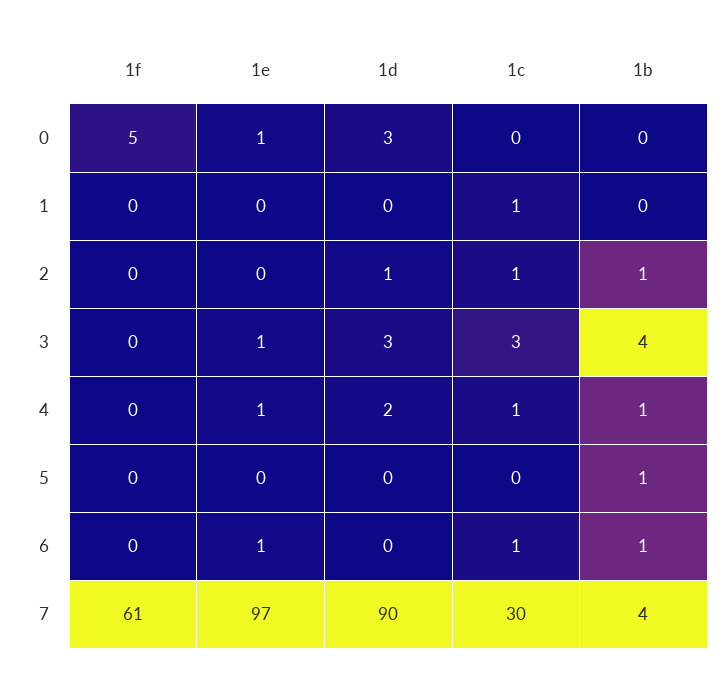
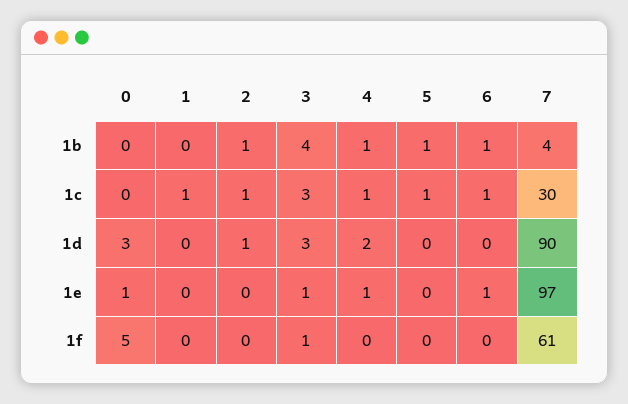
  {
    "1f": {
      "0": 5,
      "1": 0,
      "2": 0,
-     "3": 0,
+     "3": 1,
      "4": 0,
      "5": 0,
      "6": 0,
      "7": 61
    },
    "1e": {
      "0": 1,
      "1": 0,
      "2": 0,
      "3": 1,
      "4": 1,
      "5": 0,
      "6": 1,
      "7": 97
    },
    "1d": {
      "0": 3,
      "1": 0,
      "2": 1,
      "3": 3,
      "4": 2,
      "5": 0,
      "6": 0,
      "7": 90
    },
    "1c": {
      "0": 0,
      "1": 1,
      "2": 1,
      "3": 3,
      "4": 1,
-     "5": 0,
+     "5": 1,
      "6": 1,
      "7": 30
    },
    "1b": {
      "0": 0,
      "1": 0,
      "2": 1,
      "3": 4,
      "4": 1,
      "5": 1,
      "6": 1,
      "7": 4
    }
  }

